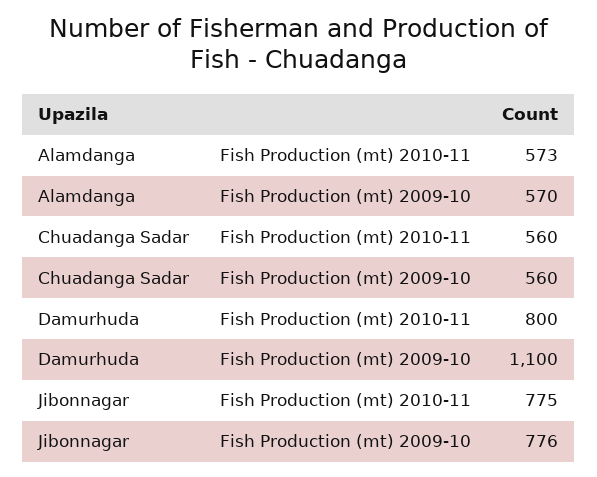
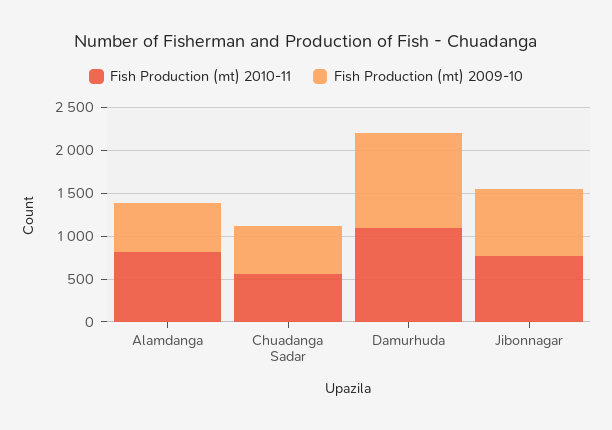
  {
    "Fish Production (mt) 2010-11": {
-     "Alamdanga": 573,
+     "Alamdanga": 800,
      "Chuadanga Sadar": 560,
-     "Damurhuda": 800,
+     "Damurhuda": 1100,
      "Jibonnagar": 775
    },
    "Fish Production (mt) 2009-10": {
      "Alamdanga": 570,
      "Chuadanga Sadar": 560,
      "Damurhuda": 1100,
      "Jibonnagar": 776
    }
  }

